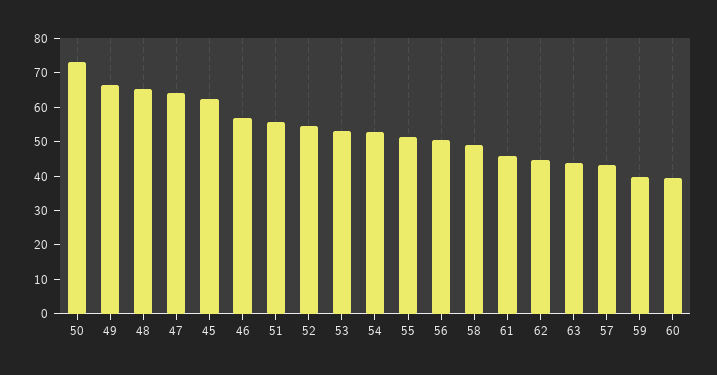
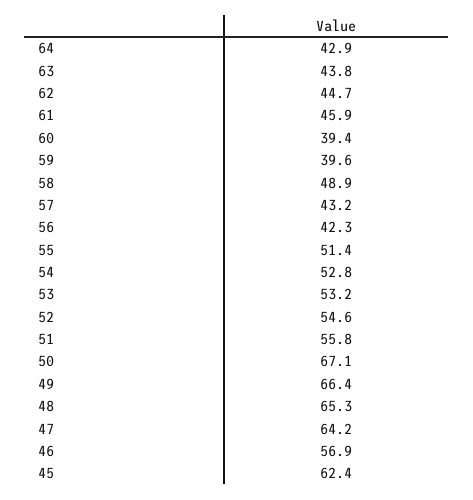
  {
-   "50": 72.5,
+   "50": 67.1,
    "49": 66.4,
    "48": 65.3,
    "47": 64.2,
    "45": 62.4,
    "46": 56.9,
    "51": 55.8,
    "52": 54.6,
    "53": 53.2,
    "54": 52.8,
    "55": 51.4,
-   "56": 50,
+   "56": 42.3,
    "58": 48.9,
    "61": 45.9,
    "62": 44.7,
    "63": 43.8,
    "57": 43.2,
    "59": 39.6,
-   "60": 39.4
+   "60": 39.4,
+   "64": 42.9
  }

